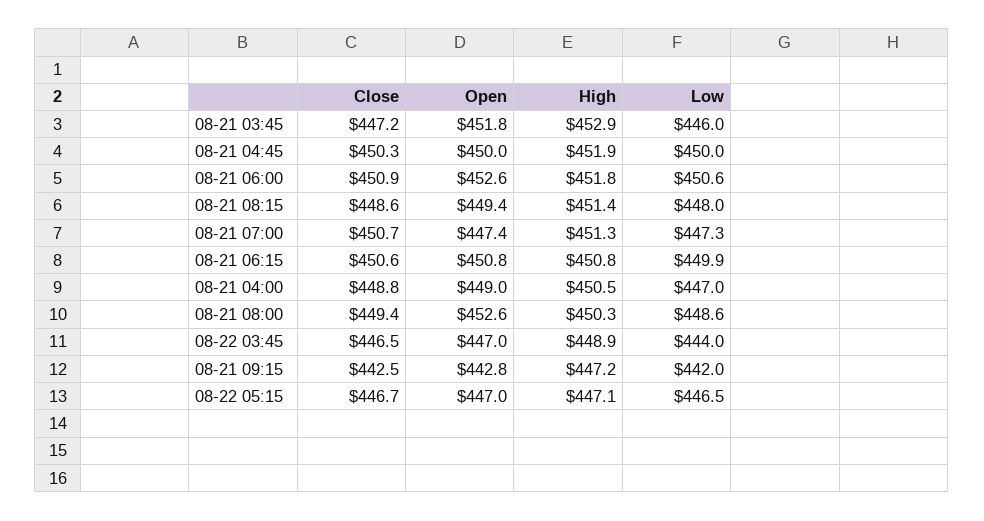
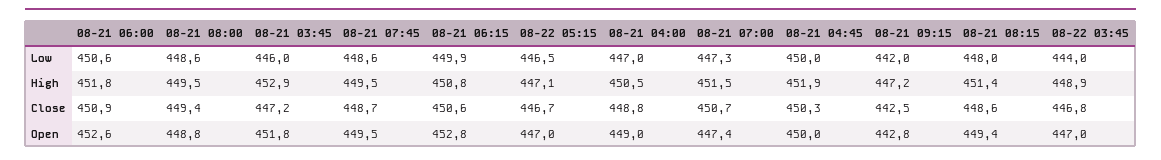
  {
    "Close": {
      "08-21 03:45": 447.2,
      "08-21 04:45": 450.3,
      "08-21 06:00": 450.9,
      "08-21 08:15": 448.6,
      "08-21 07:00": 450.7,
      "08-21 06:15": 450.6,
      "08-21 04:00": 448.8,
      "08-21 08:00": 449.4,
-     "08-22 03:45": 446.5,
+     "08-22 03:45": 446.8,
      "08-21 09:15": 442.5,
-     "08-22 05:15": 446.7
+     "08-22 05:15": 446.7,
+     "08-21 07:45": 448.7
    },
    "Open": {
      "08-21 03:45": 451.8,
      "08-21 04:45": 450,
      "08-21 06:00": 452.6,
      "08-21 08:15": 449.4,
      "08-21 07:00": 447.4,
-     "08-21 06:15": 450.8,
+     "08-21 06:15": 452.8,
      "08-21 04:00": 449,
-     "08-21 08:00": 452.6,
+     "08-21 08:00": 448.8,
      "08-22 03:45": 447,
      "08-21 09:15": 442.8,
-     "08-22 05:15": 447
+     "08-22 05:15": 447,
+     "08-21 07:45": 449.5
    },
    "High": {
      "08-21 03:45": 452.9,
      "08-21 04:45": 451.9,
      "08-21 06:00": 451.8,
      "08-21 08:15": 451.4,
-     "08-21 07:00": 451.3,
+     "08-21 07:00": 451.5,
      "08-21 06:15": 450.8,
      "08-21 04:00": 450.5,
-     "08-21 08:00": 450.3,
+     "08-21 08:00": 449.5,
      "08-22 03:45": 448.9,
      "08-21 09:15": 447.2,
-     "08-22 05:15": 447.1
+     "08-22 05:15": 447.1,
+     "08-21 07:45": 449.5
    },
    "Low": {
      "08-21 03:45": 446,
      "08-21 04:45": 450,
      "08-21 06:00": 450.6,
      "08-21 08:15": 448,
      "08-21 07:00": 447.3,
      "08-21 06:15": 449.9,
      "08-21 04:00": 447,
      "08-21 08:00": 448.6,
      "08-22 03:45": 444,
      "08-21 09:15": 442,
-     "08-22 05:15": 446.5
+     "08-22 05:15": 446.5,
+     "08-21 07:45": 448.6
    }
  }

